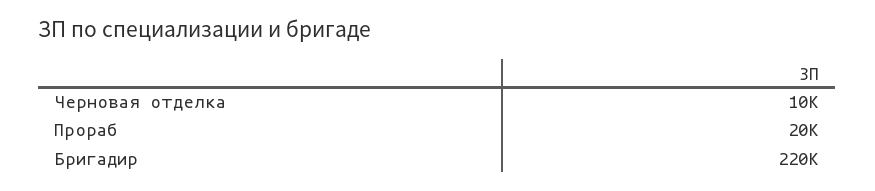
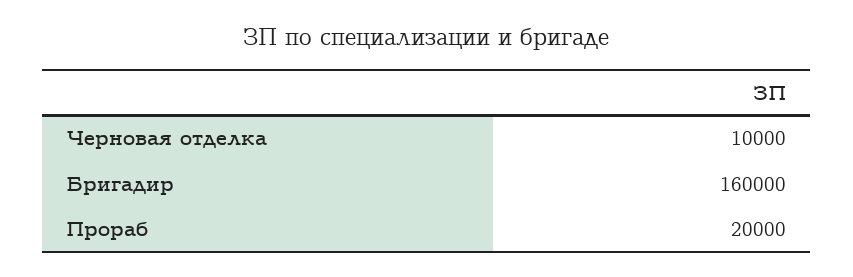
  {
    "Черновая отделка": 10000,
    "Прораб": 20000,
-   "Бригадир": 220000
+   "Бригадир": 160000
  }

